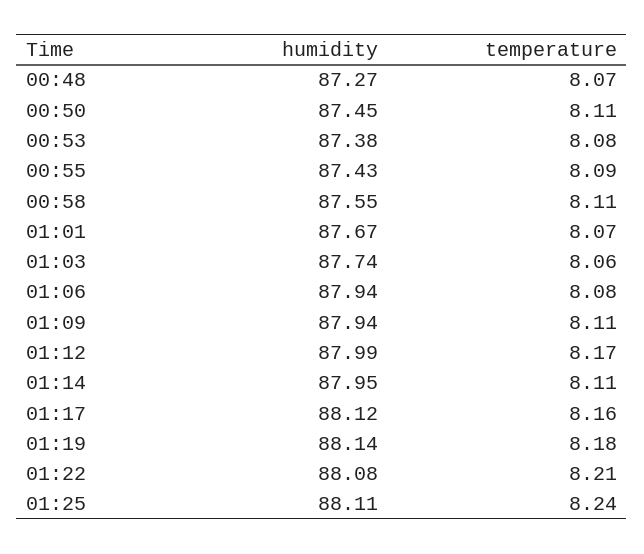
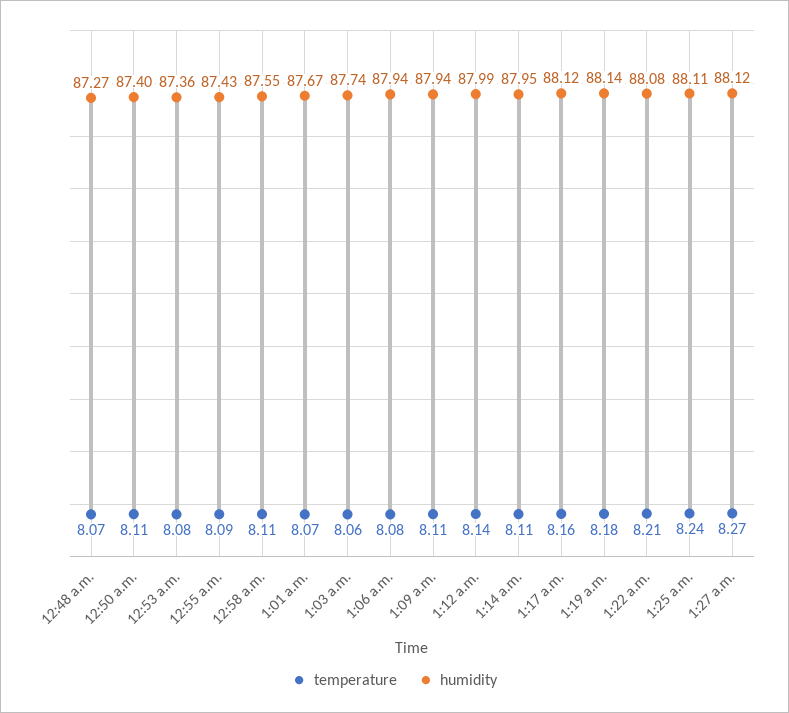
  {
    "humidity": {
      "00:48": 87.27,
-     "00:50": 87.45,
+     "00:50": 87.4,
-     "00:53": 87.38,
+     "00:53": 87.36,
      "00:55": 87.43,
      "00:58": 87.55,
      "01:01": 87.67,
      "01:03": 87.74,
      "01:06": 87.94,
      "01:09": 87.94,
      "01:12": 87.99,
      "01:14": 87.95,
      "01:17": 88.12,
      "01:19": 88.14,
      "01:22": 88.08,
-     "01:25": 88.11
+     "01:25": 88.11,
+     "1:27 a.m.": 88.12
    },
    "temperature": {
      "00:48": 8.07,
      "00:50": 8.11,
      "00:53": 8.08,
      "00:55": 8.09,
      "00:58": 8.11,
      "01:01": 8.07,
      "01:03": 8.06,
      "01:06": 8.08,
      "01:09": 8.11,
-     "01:12": 8.17,
+     "01:12": 8.14,
      "01:14": 8.11,
      "01:17": 8.16,
      "01:19": 8.18,
      "01:22": 8.21,
-     "01:25": 8.24
+     "01:25": 8.24,
+     "1:27 a.m.": 8.27
    }
  }

